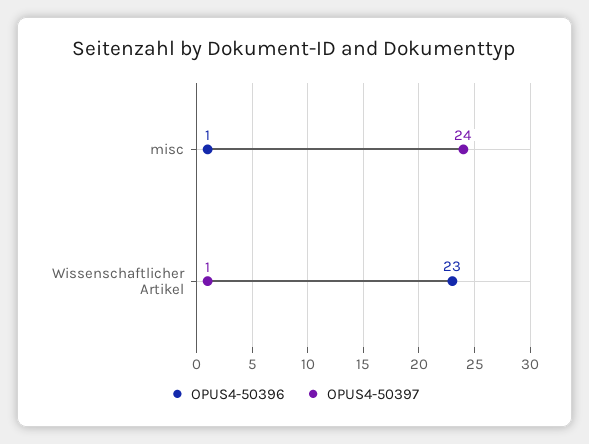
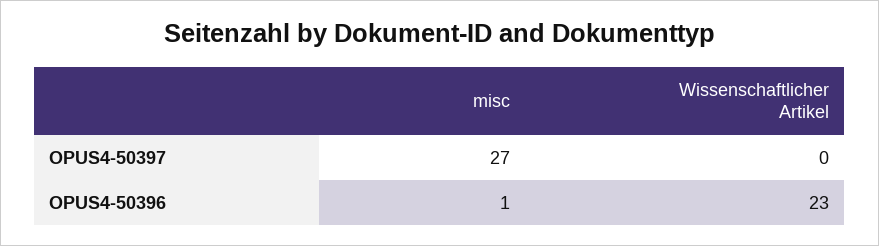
  {
    "OPUS4-50396": {
      "misc": 1,
      "Wissenschaftlicher Artikel": 23
    },
    "OPUS4-50397": {
-     "misc": 24,
+     "misc": 27,
-     "Wissenschaftlicher Artikel": 1
+     "Wissenschaftlicher Artikel": 0
    }
  }

